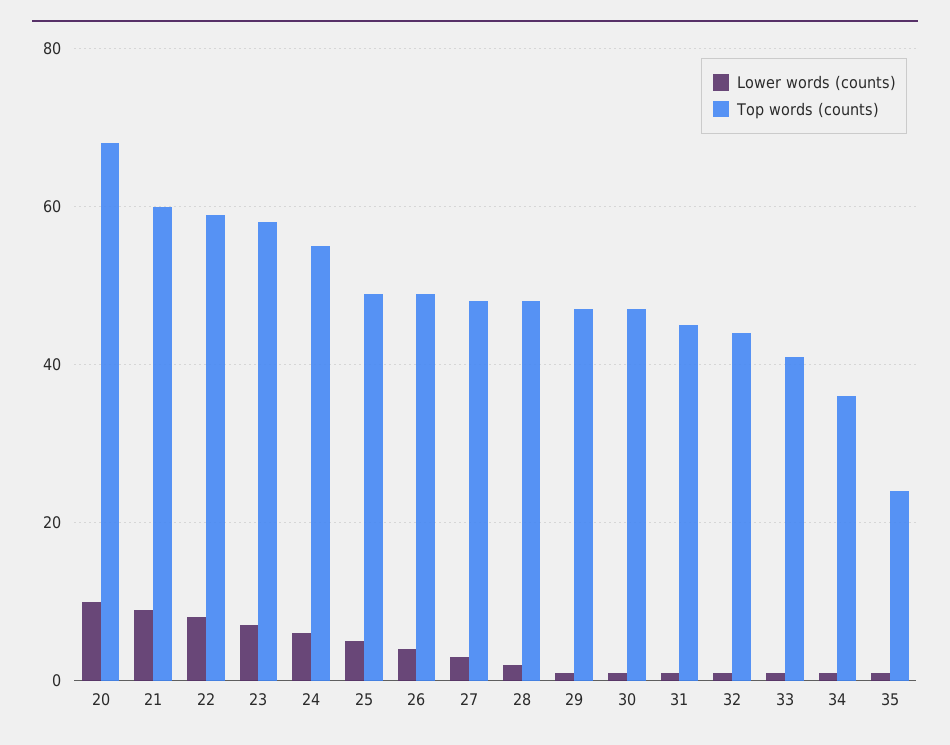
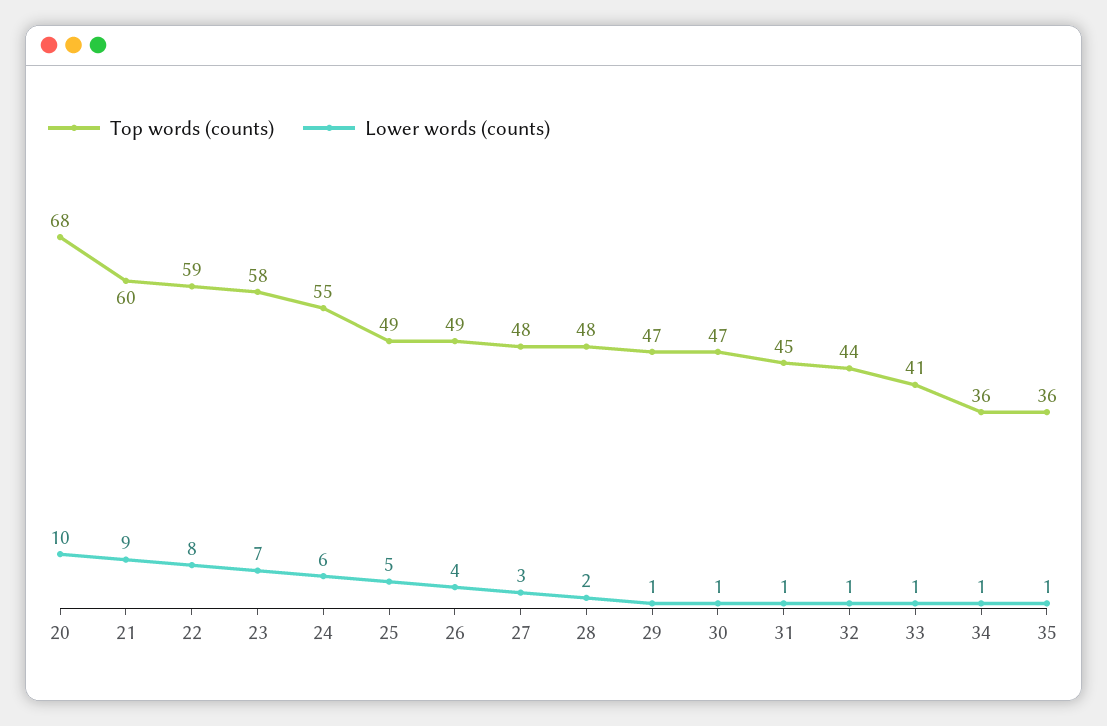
  {
    "Lower words (counts)": {
      "20": 10,
      "21": 9,
      "22": 8,
      "23": 7,
      "24": 6,
      "25": 5,
      "26": 4,
      "27": 3,
      "28": 2,
      "29": 1,
      "30": 1,
      "31": 1,
      "32": 1,
      "33": 1,
      "34": 1,
      "35": 1
    },
    "Top words (counts)": {
      "20": 68,
      "21": 60,
      "22": 59,
      "23": 58,
      "24": 55,
      "25": 49,
      "26": 49,
      "27": 48,
      "28": 48,
      "29": 47,
      "30": 47,
      "31": 45,
      "32": 44,
      "33": 41,
      "34": 36,
-     "35": 25
+     "35": 36
    }
  }

